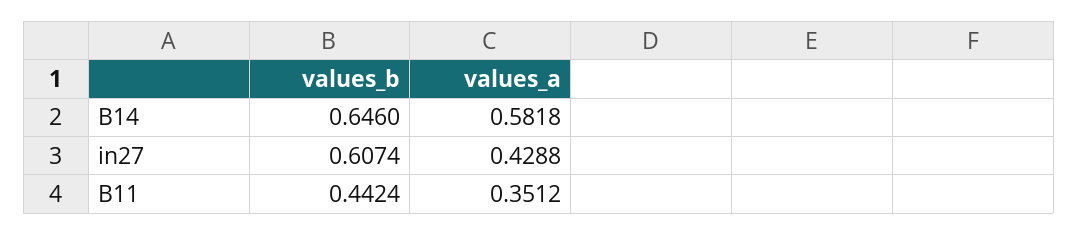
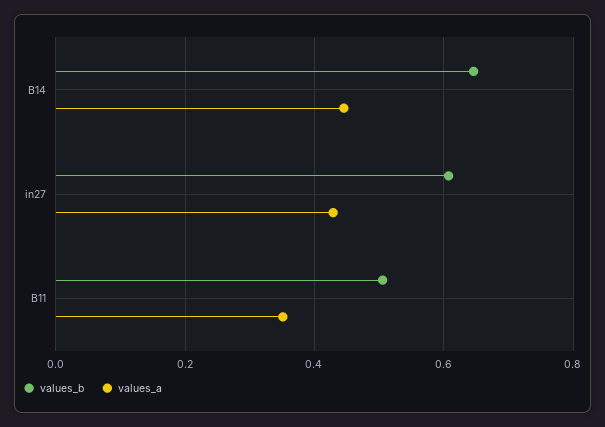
  {
    "values_b": {
      "B14": 0.646,
      "in27": 0.6074,
-     "B11": 0.4424
+     "B11": 0.5
    },
    "values_a": {
-     "B14": 0.5818,
+     "B14": 0.44,
      "in27": 0.4288,
      "B11": 0.3512
    }
  }

